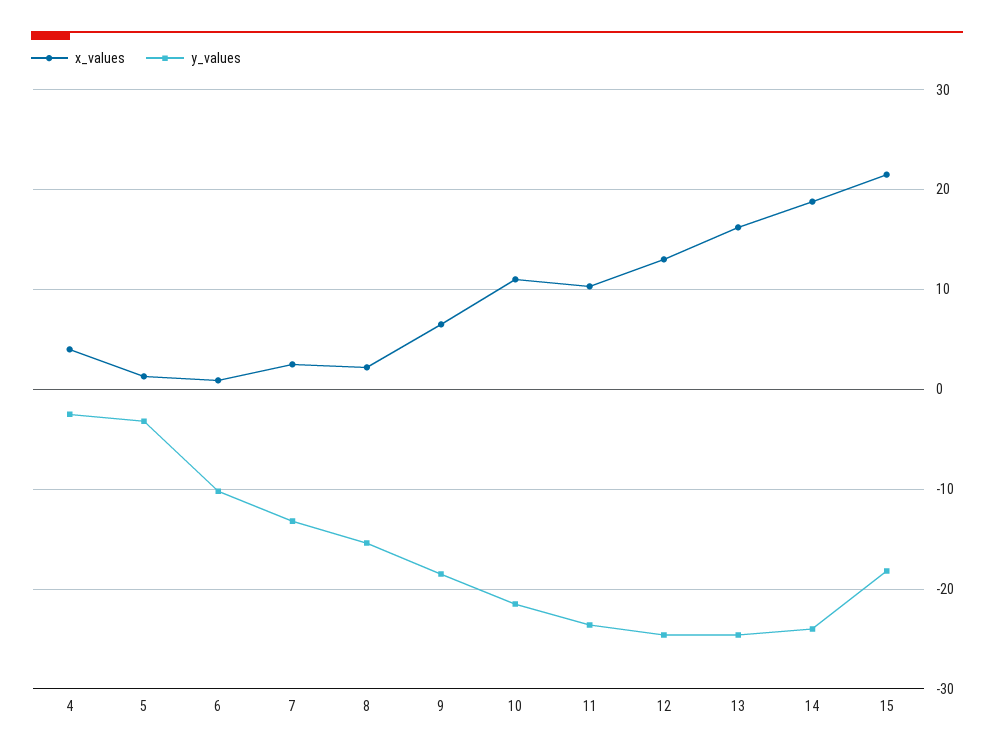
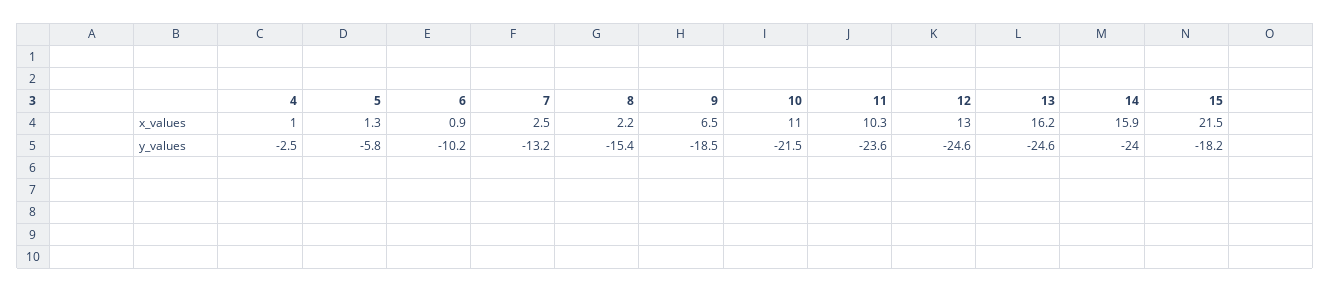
  {
    "x_values": {
-     "4": 4,
+     "4": 1,
      "5": 1.3,
      "6": 0.9,
      "7": 2.5,
      "8": 2.2,
      "9": 6.5,
      "10": 11,
      "11": 10.3,
      "12": 13,
      "13": 16.2,
-     "14": 19,
+     "14": 15.9,
      "15": 21.5
    },
    "y_values": {
      "4": -2.5,
-     "5": -3,
+     "5": -5.8,
      "6": -10.2,
      "7": -13.2,
      "8": -15.4,
      "9": -18.5,
      "10": -21.5,
      "11": -23.6,
      "12": -24.6,
      "13": -24.6,
      "14": -24,
      "15": -18.2
    }
  }

